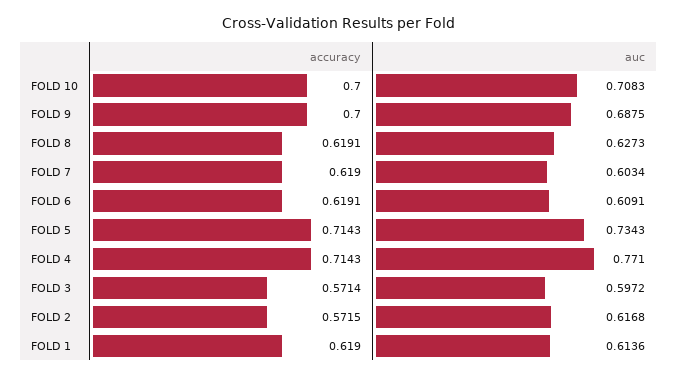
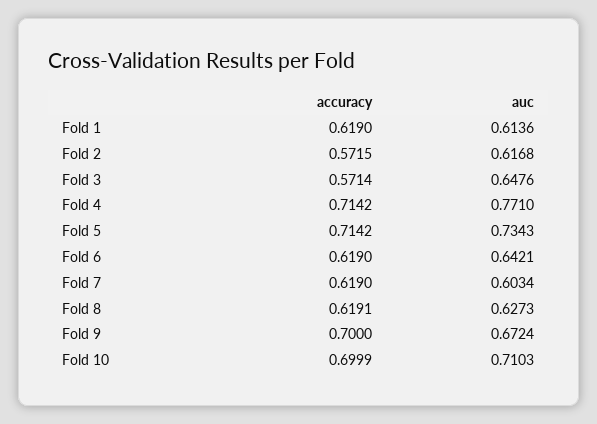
  {
    "accuracy": {
-     "FOLD 10": 0.7,
+     "FOLD 10": 0.6999,
      "FOLD 9": 0.7,
      "FOLD 8": 0.6191,
      "FOLD 7": 0.619,
-     "FOLD 6": 0.6191,
+     "FOLD 6": 0.619,
-     "FOLD 5": 0.7143,
+     "FOLD 5": 0.7142,
-     "FOLD 4": 0.7143,
+     "FOLD 4": 0.7142,
      "FOLD 3": 0.5714,
      "FOLD 2": 0.5715,
      "FOLD 1": 0.619
    },
    "auc": {
-     "FOLD 10": 0.7083,
+     "FOLD 10": 0.7103,
-     "FOLD 9": 0.6875,
+     "FOLD 9": 0.6724,
      "FOLD 8": 0.6273,
      "FOLD 7": 0.6034,
-     "FOLD 6": 0.6091,
+     "FOLD 6": 0.6421,
      "FOLD 5": 0.7343,
      "FOLD 4": 0.771,
-     "FOLD 3": 0.5972,
+     "FOLD 3": 0.6476,
      "FOLD 2": 0.6168,
      "FOLD 1": 0.6136
    }
  }

